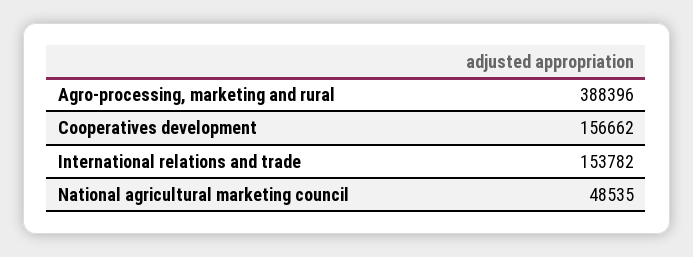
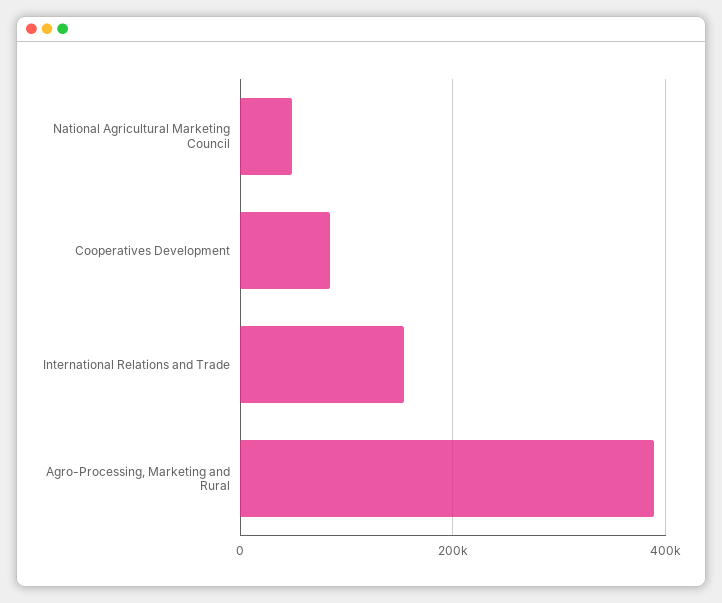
  {
    "Agro-processing, marketing and rural": 388396,
-   "Cooperatives development": 156662,
+   "Cooperatives development": 80000,
    "International relations and trade": 153782,
    "National agricultural marketing council": 48535
  }

